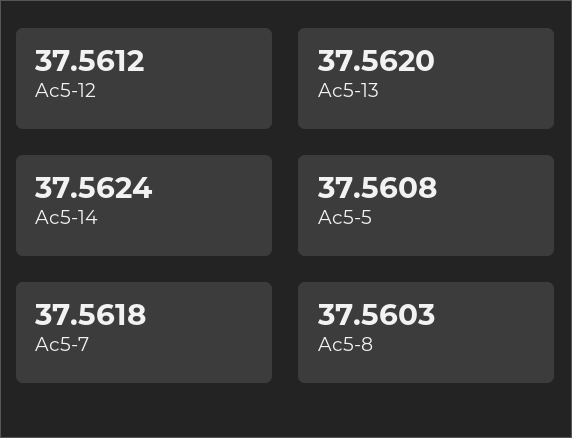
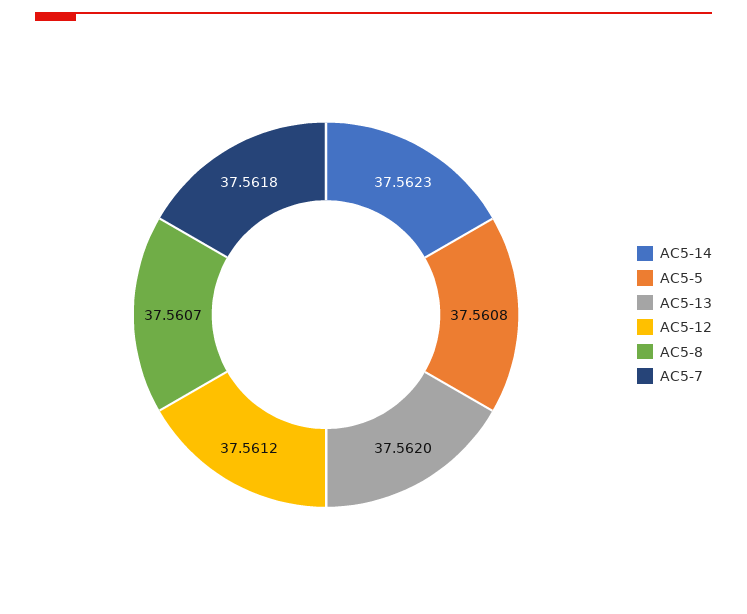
  {
    "Ac5-12": 37.5612,
    "Ac5-13": 37.562,
-   "Ac5-14": 37.5624,
+   "Ac5-14": 37.5623,
    "Ac5-5": 37.5608,
    "Ac5-7": 37.5618,
-   "Ac5-8": 37.5603
+   "Ac5-8": 37.5607
  }

